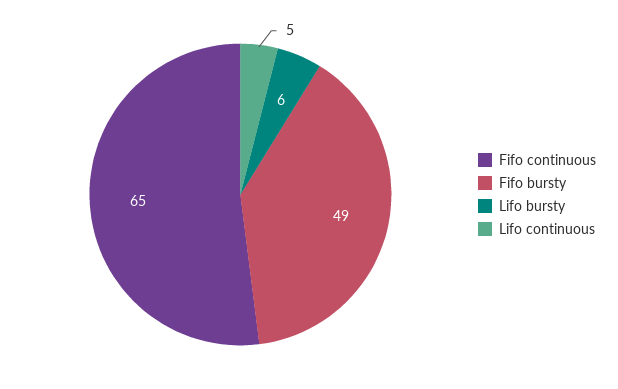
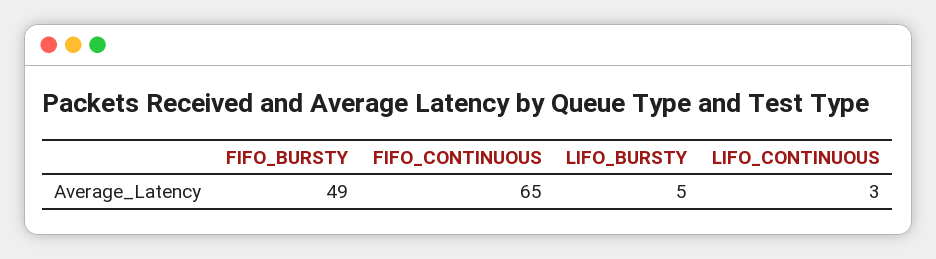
  {
    "Fifo continuous": 65,
    "Fifo bursty": 49,
-   "Lifo bursty": 6,
+   "Lifo bursty": 5,
-   "Lifo continuous": 5
+   "Lifo continuous": 3
  }

